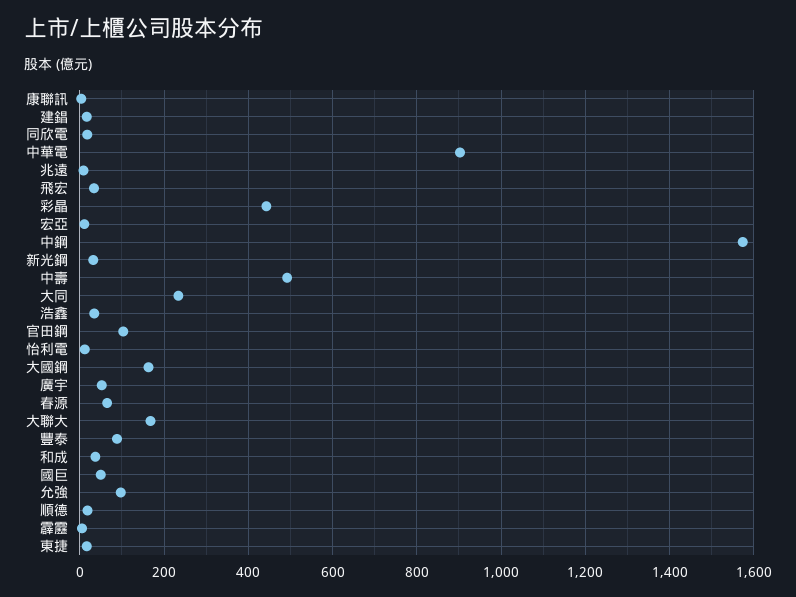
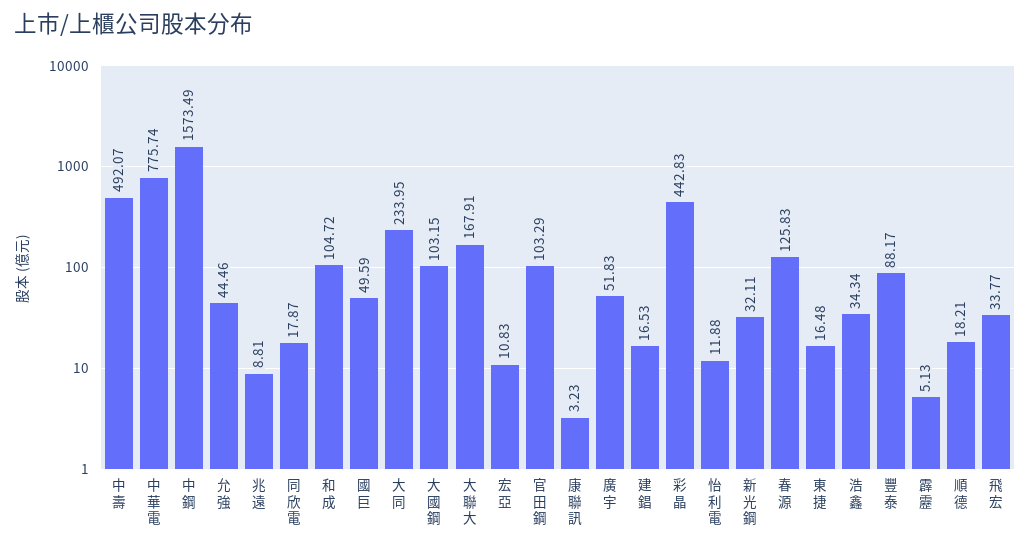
  {
    "康聯訊": 3.23,
    "建錩": 16.53,
    "同欣電": 17.87,
-   "中華電": 900,
+   "中華電": 775.74,
    "兆遠": 8.81,
    "飛宏": 33.77,
    "彩晶": 442.83,
    "宏亞": 10.83,
    "中鋼": 1573.49,
    "新光鋼": 32.11,
    "中壽": 492.07,
    "大同": 233.95,
    "浩鑫": 34.34,
    "官田鋼": 103.29,
    "怡利電": 11.88,
-   "大國鋼": 160,
+   "大國鋼": 103.15,
    "廣宇": 51.83,
-   "春源": 60,
+   "春源": 125.83,
    "大聯大": 167.91,
    "豐泰": 88.17,
-   "和成": 40,
+   "和成": 104.72,
    "國巨": 49.59,
-   "允強": 100,
+   "允強": 44.46,
    "順德": 18.21,
    "霹靂": 5.13,
    "東捷": 16.48
  }

